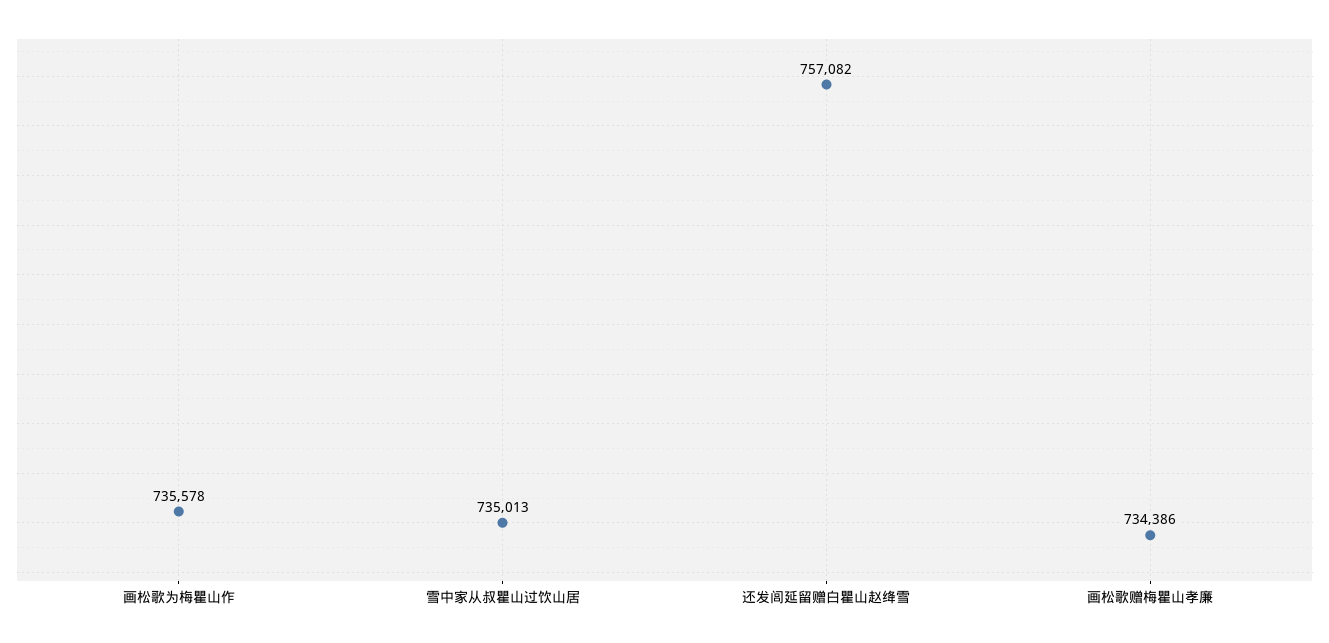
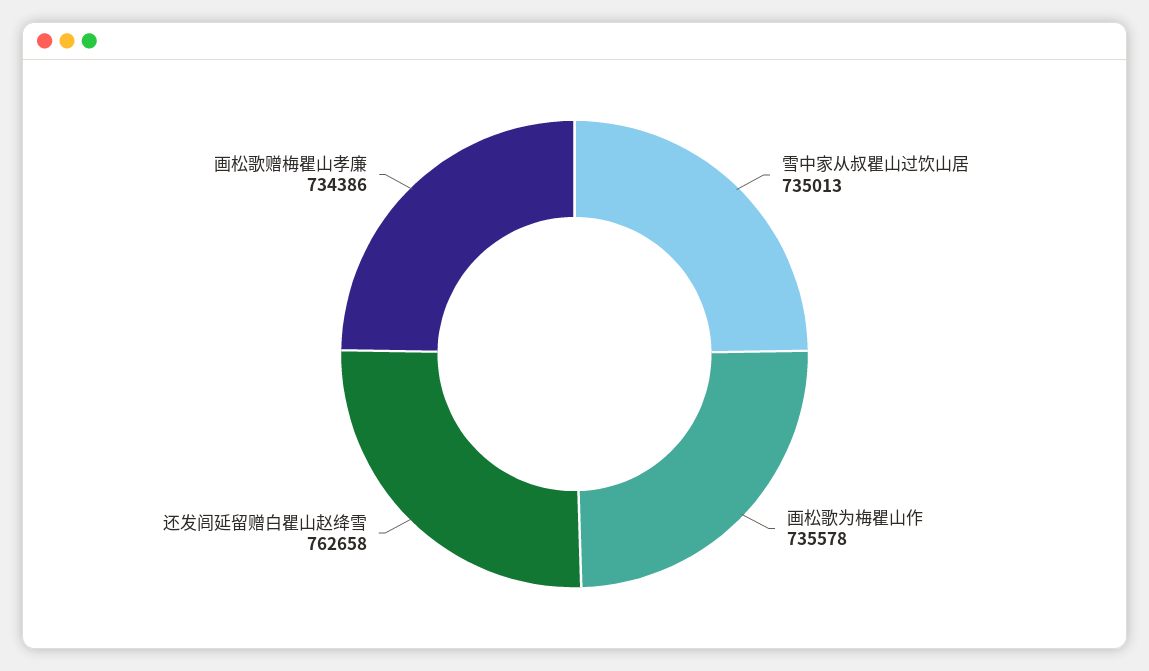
  {
    "画松歌为梅瞿山作": 735578,
    "雪中家从叔瞿山过饮山居": 735013,
-   "还发闾延留赠白瞿山赵绛雪": 757082,
+   "还发闾延留赠白瞿山赵绛雪": 762658,
    "画松歌赠梅瞿山孝廉": 734386
  }

